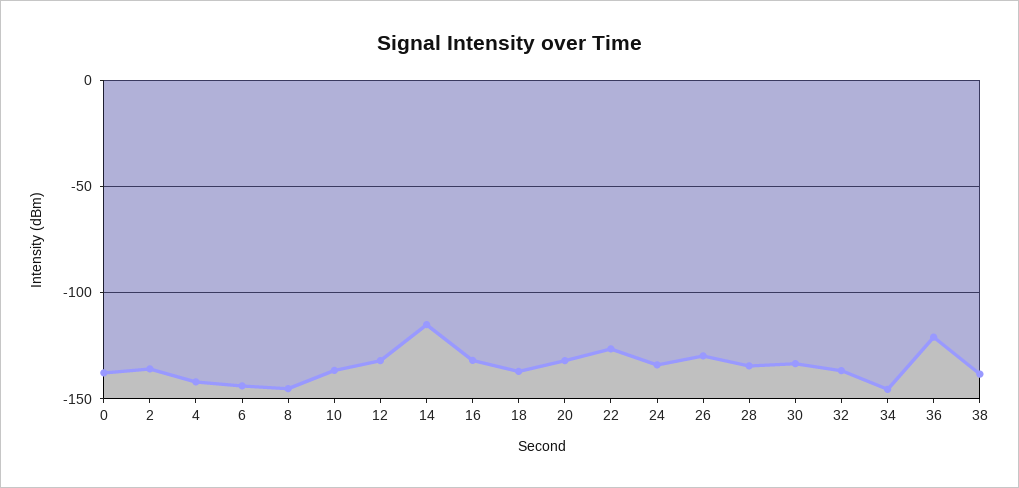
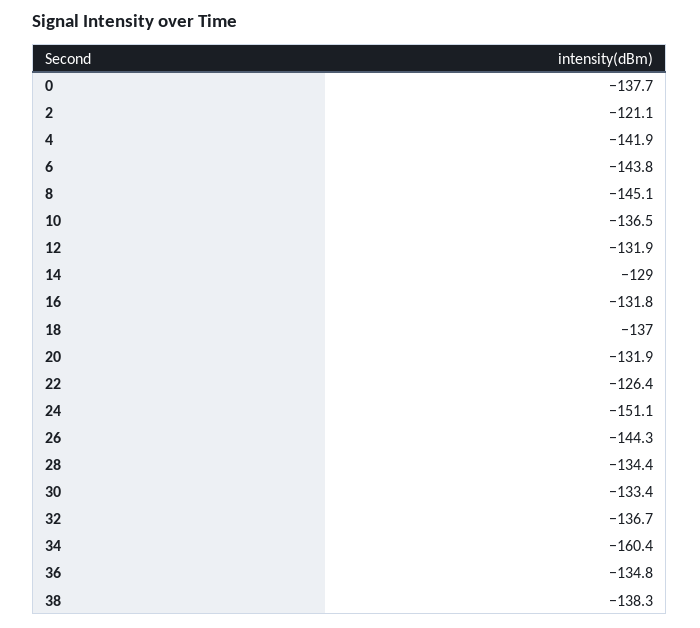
  {
    "0": -137.7,
-   "2": -135,
+   "2": -121.1,
    "4": -141.9,
    "6": -143.8,
    "8": -145.1,
    "10": -136.5,
    "12": -131.9,
-   "14": -115,
+   "14": -129,
    "16": -131.8,
    "18": -137,
    "20": -131.9,
    "22": -126.4,
-   "24": -135,
+   "24": -151.1,
-   "26": -130,
+   "26": -144.3,
    "28": -134.4,
    "30": -133.4,
    "32": -136.7,
-   "34": -145,
+   "34": -160.4,
-   "36": -120,
+   "36": -134.8,
    "38": -138.3
  }

